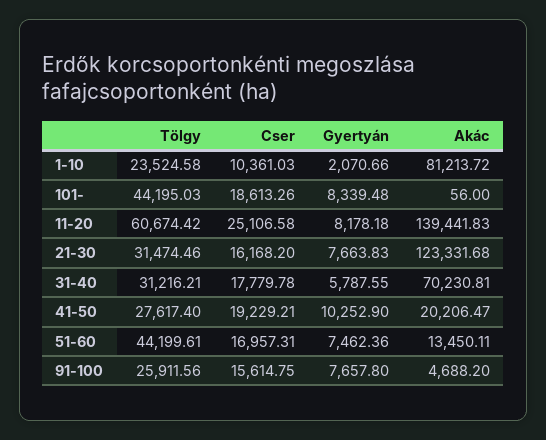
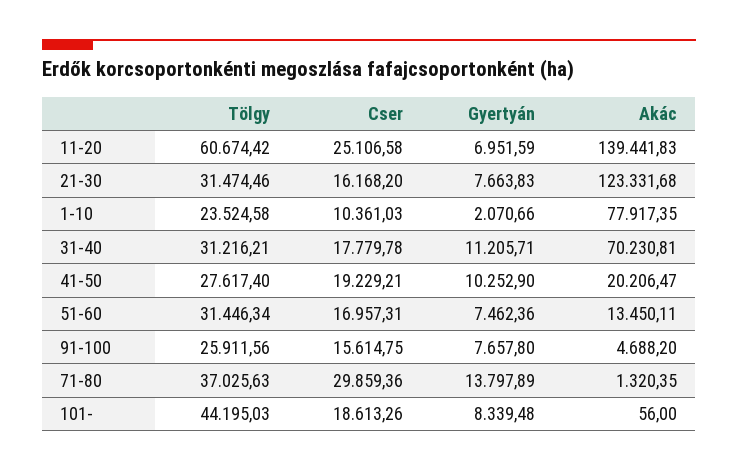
  {
    "Tölgy": {
      "1-10": 23524.58,
      "101-": 44195.03,
      "11-20": 60674.42,
      "21-30": 31474.46,
      "31-40": 31216.21,
      "41-50": 27617.4,
-     "51-60": 44199.61,
+     "51-60": 31446.34,
-     "91-100": 25911.56
+     "91-100": 25911.56,
+     "71-80": 37025.63
    },
    "Cser": {
      "1-10": 10361.03,
      "101-": 18613.26,
      "11-20": 25106.58,
      "21-30": 16168.2,
      "31-40": 17779.78,
      "41-50": 19229.21,
      "51-60": 16957.31,
-     "91-100": 15614.75
+     "91-100": 15614.75,
+     "71-80": 29859.36
    },
    "Gyertyán": {
      "1-10": 2070.66,
      "101-": 8339.48,
-     "11-20": 8178.18,
+     "11-20": 6951.59,
      "21-30": 7663.83,
-     "31-40": 5787.55,
+     "31-40": 11205.71,
      "41-50": 10252.9,
      "51-60": 7462.36,
-     "91-100": 7657.8
+     "91-100": 7657.8,
+     "71-80": 13797.89
    },
    "Akác": {
-     "1-10": 81213.72,
+     "1-10": 77917.35,
      "101-": 56,
      "11-20": 139441.83,
      "21-30": 123331.68,
      "31-40": 70230.81,
      "41-50": 20206.47,
      "51-60": 13450.11,
-     "91-100": 4688.2
+     "91-100": 4688.2,
+     "71-80": 1320.35
    }
  }

